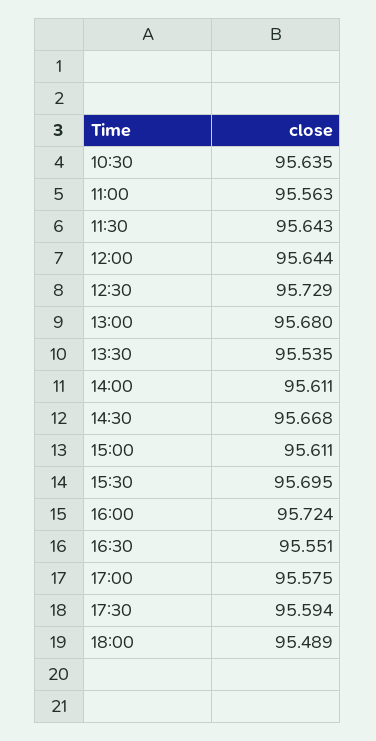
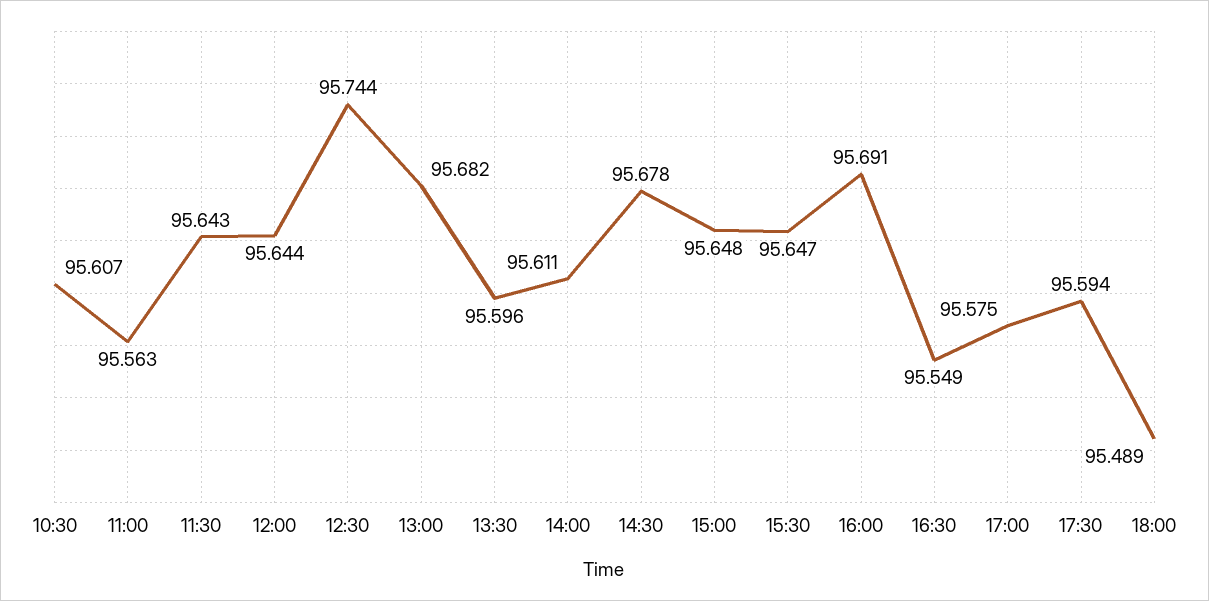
  {
-   "10:30": 95.635,
+   "10:30": 95.607,
    "11:00": 95.563,
    "11:30": 95.643,
    "12:00": 95.644,
-   "12:30": 95.729,
+   "12:30": 95.744,
-   "13:00": 95.68,
+   "13:00": 95.682,
-   "13:30": 95.535,
+   "13:30": 95.596,
    "14:00": 95.611,
-   "14:30": 95.668,
+   "14:30": 95.678,
-   "15:00": 95.611,
+   "15:00": 95.648,
-   "15:30": 95.695,
+   "15:30": 95.647,
-   "16:00": 95.724,
+   "16:00": 95.691,
-   "16:30": 95.551,
+   "16:30": 95.549,
    "17:00": 95.575,
    "17:30": 95.594,
    "18:00": 95.489
  }

